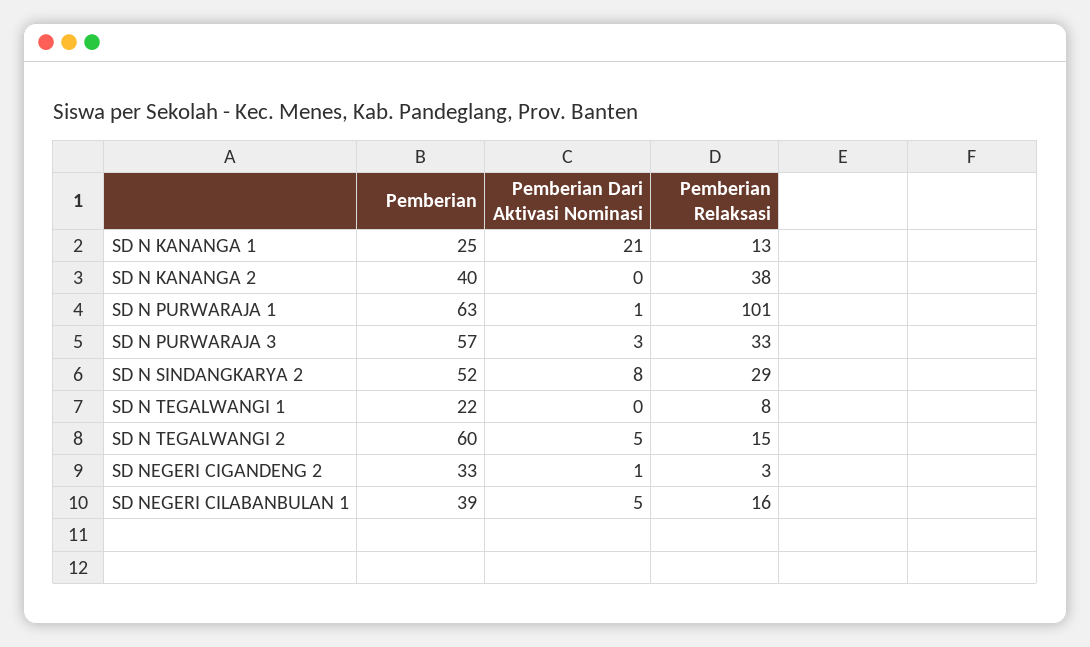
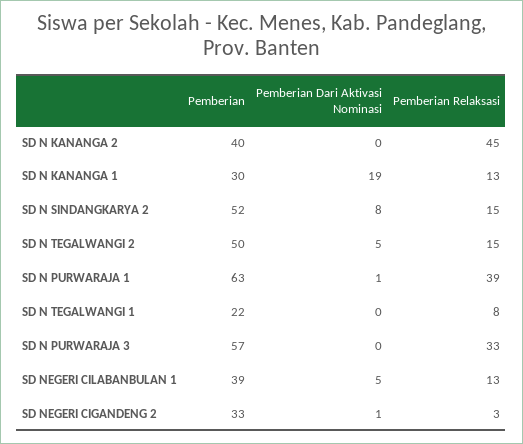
  {
    "Pemberian": {
-     "SD N KANANGA 1": 25,
+     "SD N KANANGA 1": 30,
      "SD N KANANGA 2": 40,
      "SD N PURWARAJA 1": 63,
      "SD N PURWARAJA 3": 57,
      "SD N SINDANGKARYA 2": 52,
      "SD N TEGALWANGI 1": 22,
-     "SD N TEGALWANGI 2": 60,
+     "SD N TEGALWANGI 2": 50,
      "SD NEGERI CIGANDENG 2": 33,
      "SD NEGERI CILABANBULAN 1": 39
    },
    "Pemberian Dari Aktivasi Nominasi": {
-     "SD N KANANGA 1": 21,
+     "SD N KANANGA 1": 19,
      "SD N KANANGA 2": 0,
      "SD N PURWARAJA 1": 1,
-     "SD N PURWARAJA 3": 3,
+     "SD N PURWARAJA 3": 0,
      "SD N SINDANGKARYA 2": 8,
      "SD N TEGALWANGI 1": 0,
      "SD N TEGALWANGI 2": 5,
      "SD NEGERI CIGANDENG 2": 1,
      "SD NEGERI CILABANBULAN 1": 5
    },
    "Pemberian Relaksasi": {
      "SD N KANANGA 1": 13,
-     "SD N KANANGA 2": 38,
+     "SD N KANANGA 2": 45,
-     "SD N PURWARAJA 1": 101,
+     "SD N PURWARAJA 1": 39,
      "SD N PURWARAJA 3": 33,
-     "SD N SINDANGKARYA 2": 29,
+     "SD N SINDANGKARYA 2": 15,
      "SD N TEGALWANGI 1": 8,
      "SD N TEGALWANGI 2": 15,
      "SD NEGERI CIGANDENG 2": 3,
-     "SD NEGERI CILABANBULAN 1": 16
+     "SD NEGERI CILABANBULAN 1": 13
    }
  }

